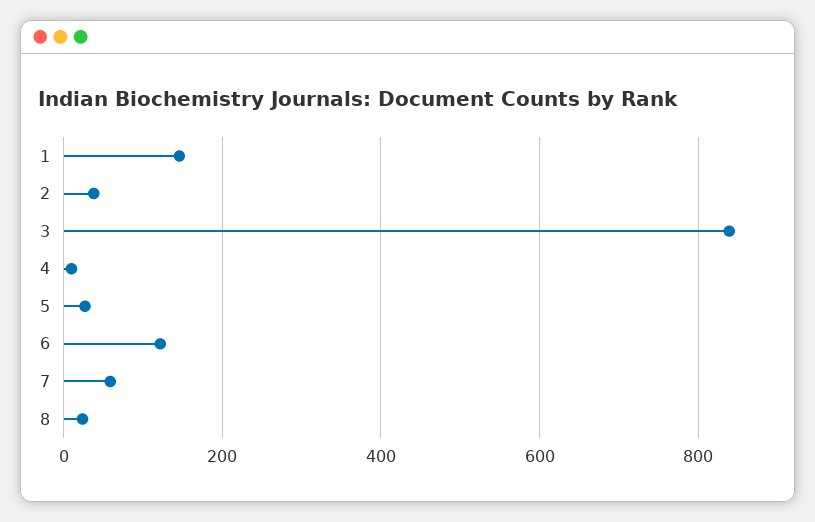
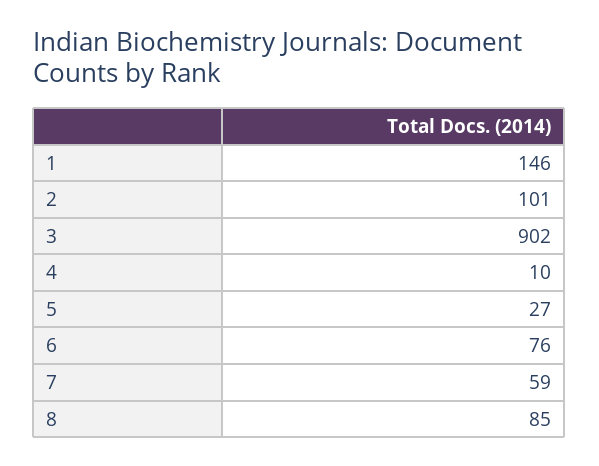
  {
    "1": 146,
-   "2": 40,
+   "2": 101,
-   "3": 840,
+   "3": 902,
    "4": 10,
    "5": 27,
-   "6": 120,
+   "6": 76,
    "7": 59,
-   "8": 20
+   "8": 85
  }

